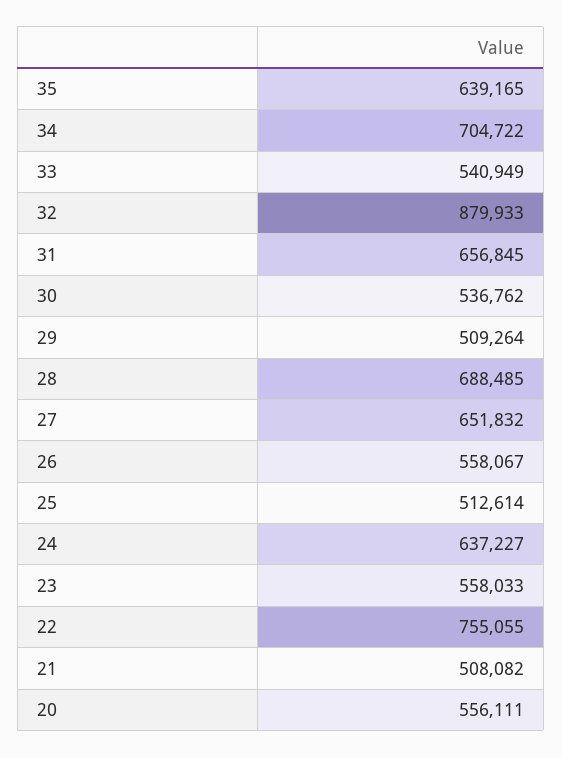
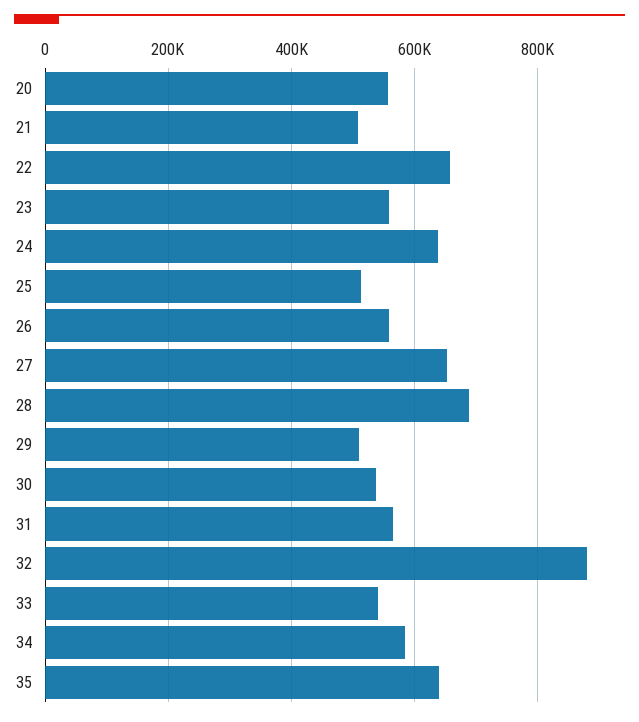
  {
    "35": 639165,
-   "34": 704722,
+   "34": 580000,
    "33": 540949,
    "32": 879933,
-   "31": 656845,
+   "31": 560000,
    "30": 536762,
    "29": 509264,
    "28": 688485,
    "27": 651832,
    "26": 558067,
    "25": 512614,
    "24": 637227,
    "23": 558033,
-   "22": 755055,
+   "22": 660000,
    "21": 508082,
    "20": 556111
  }

